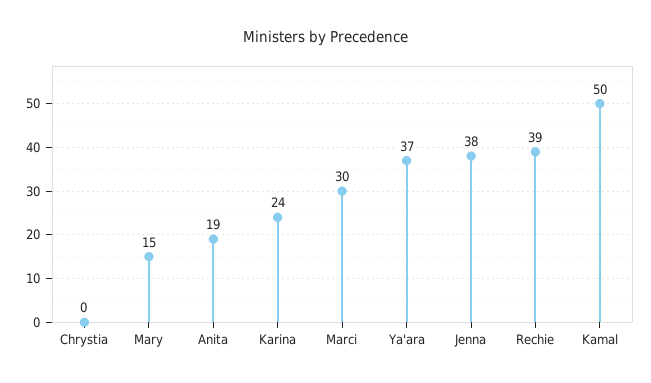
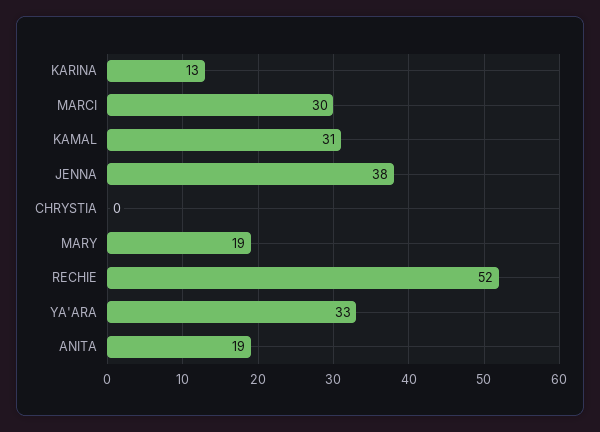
  {
    "Chrystia": 0,
-   "Mary": 15,
+   "Mary": 19,
    "Anita": 19,
-   "Karina": 24,
+   "Karina": 13,
    "Marci": 30,
-   "Ya'ara": 37,
+   "Ya'ara": 33,
    "Jenna": 38,
-   "Rechie": 39,
+   "Rechie": 52,
-   "Kamal": 50
+   "Kamal": 31
  }

